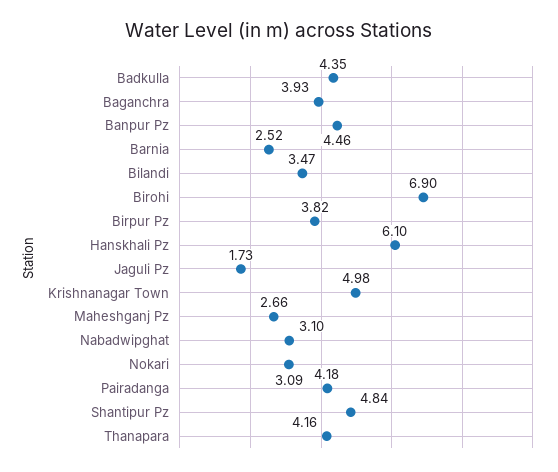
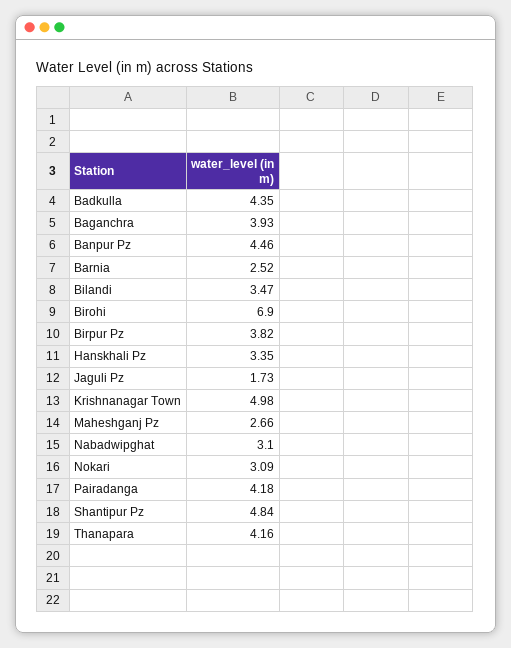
  {
    "Badkulla": 4.35,
    "Baganchra": 3.93,
    "Banpur Pz": 4.46,
    "Barnia": 2.52,
    "Bilandi": 3.47,
    "Birohi": 6.9,
    "Birpur Pz": 3.82,
-   "Hanskhali Pz": 6.1,
+   "Hanskhali Pz": 3.35,
    "Jaguli Pz": 1.73,
    "Krishnanagar Town": 4.98,
    "Maheshganj Pz": 2.66,
    "Nabadwipghat": 3.1,
    "Nokari": 3.09,
    "Pairadanga": 4.18,
    "Shantipur Pz": 4.84,
    "Thanapara": 4.16
  }

